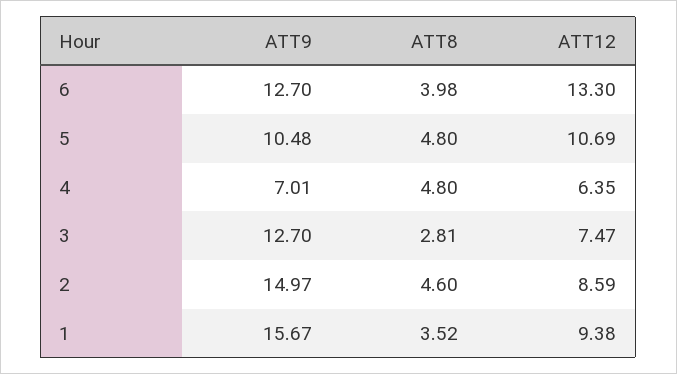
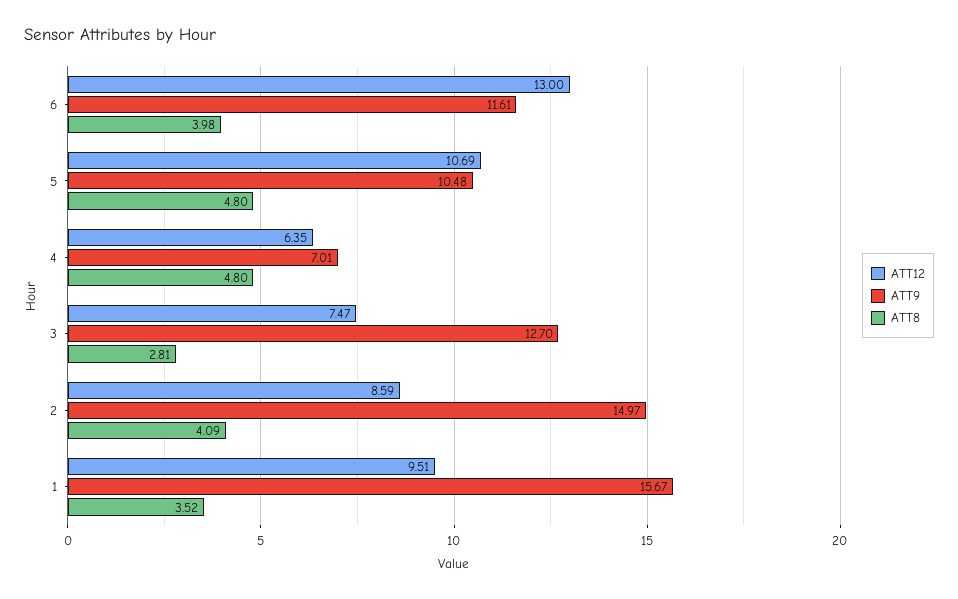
  {
    "ATT9": {
-     "6": 12.7,
+     "6": 11.61,
      "5": 10.48,
      "4": 7.01,
      "3": 12.7,
      "2": 14.97,
      "1": 15.67
    },
    "ATT8": {
      "6": 3.98,
      "5": 4.8,
      "4": 4.8,
      "3": 2.81,
-     "2": 4.6,
+     "2": 4.09,
      "1": 3.52
    },
    "ATT12": {
-     "6": 13.3,
+     "6": 13,
      "5": 10.69,
      "4": 6.35,
      "3": 7.47,
      "2": 8.59,
-     "1": 9.38
+     "1": 9.51
    }
  }

